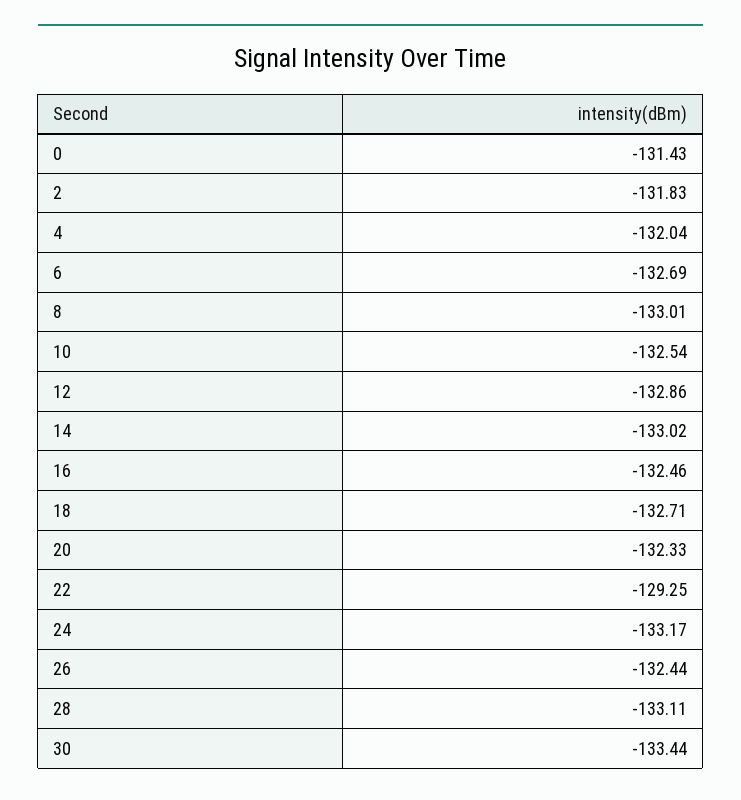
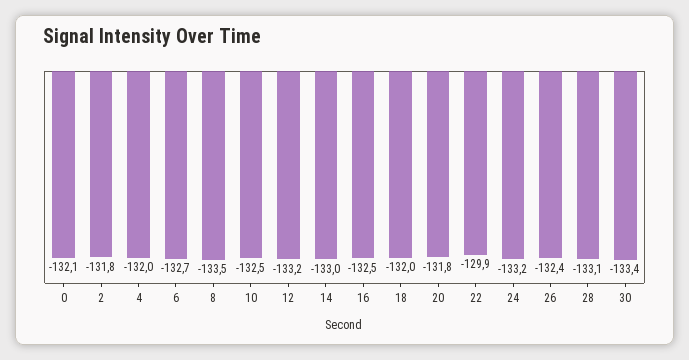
  {
-   "0": -131.43,
+   "0": -132.1,
    "2": -131.83,
    "4": -132.04,
    "6": -132.69,
-   "8": -133.01,
+   "8": -133.5,
    "10": -132.54,
-   "12": -132.86,
+   "12": -133.2,
    "14": -133.02,
    "16": -132.46,
-   "18": -132.71,
+   "18": -132,
-   "20": -132.33,
+   "20": -131.8,
-   "22": -129.25,
+   "22": -129.9,
    "24": -133.17,
    "26": -132.44,
    "28": -133.11,
    "30": -133.44
  }

